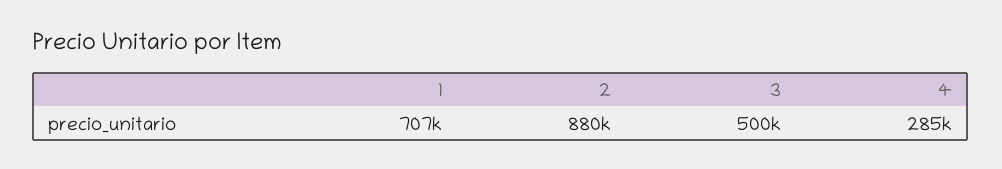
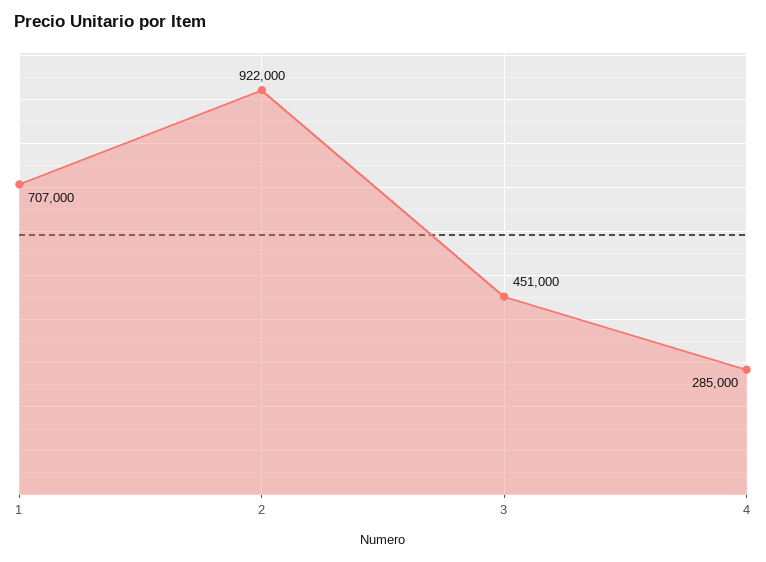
  {
    "1": 707000,
-   "2": 880000,
+   "2": 922000,
-   "3": 500000,
+   "3": 451000,
    "4": 285000
  }

